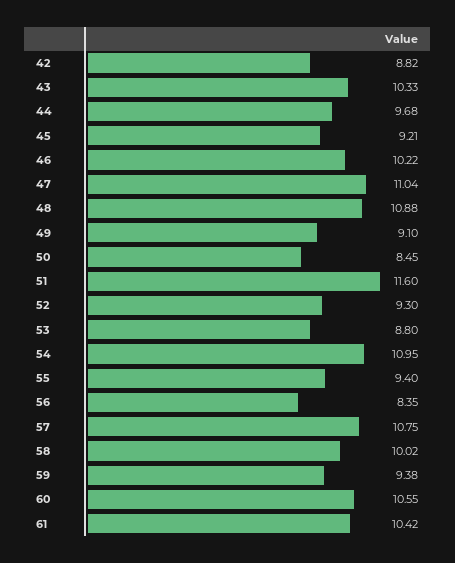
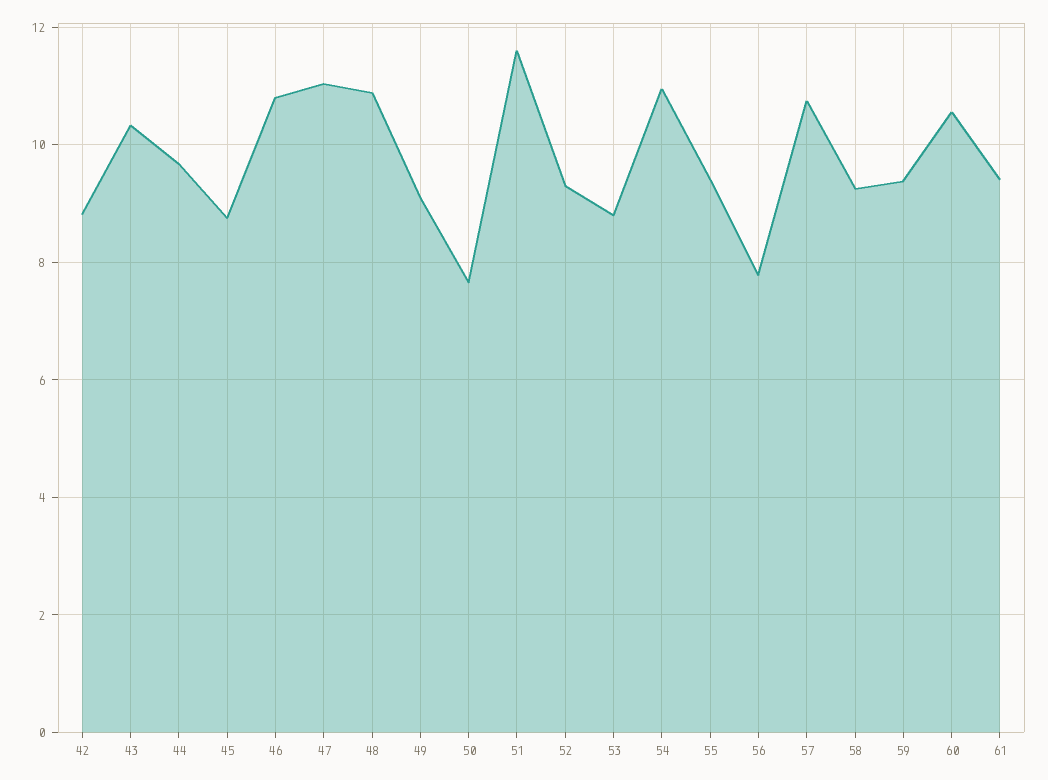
  {
    "42": 8.82,
    "43": 10.33,
    "44": 9.68,
-   "45": 9.21,
+   "45": 8.8,
-   "46": 10.22,
+   "46": 10.8,
    "47": 11.04,
    "48": 10.88,
    "49": 9.1,
-   "50": 8.45,
+   "50": 7.6,
    "51": 11.6,
    "52": 9.3,
    "53": 8.8,
    "54": 10.95,
    "55": 9.4,
-   "56": 8.35,
+   "56": 7.8,
    "57": 10.75,
-   "58": 10.02,
+   "58": 9.2,
    "59": 9.38,
    "60": 10.55,
-   "61": 10.42
+   "61": 9.4
  }

